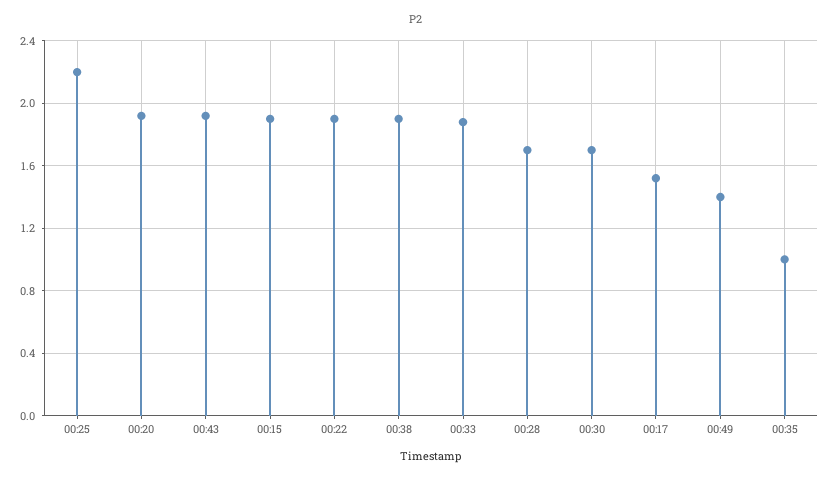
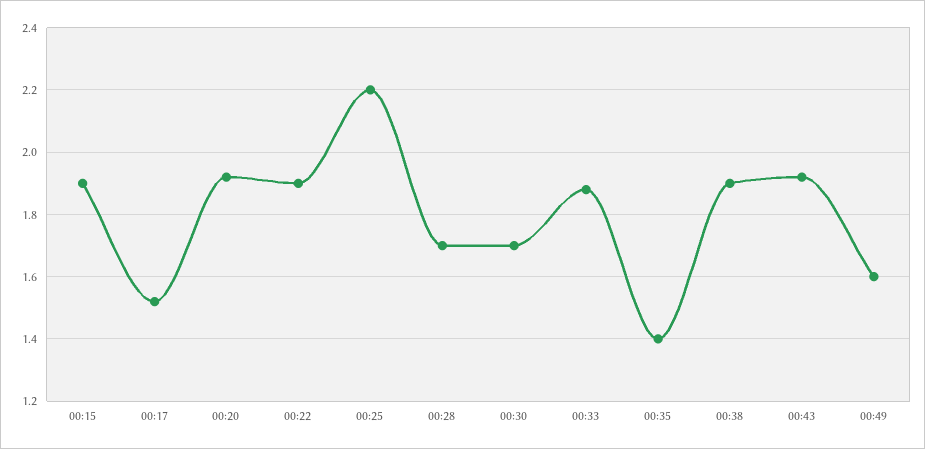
  {
    "00:25": 2.2,
    "00:20": 1.9,
    "00:43": 1.9,
    "00:15": 1.9,
    "00:22": 1.9,
    "00:38": 1.9,
    "00:33": 1.9,
    "00:28": 1.7,
    "00:30": 1.7,
    "00:17": 1.5,
-   "00:49": 1.4,
+   "00:49": 1.6,
-   "00:35": 1
+   "00:35": 1.4
  }

